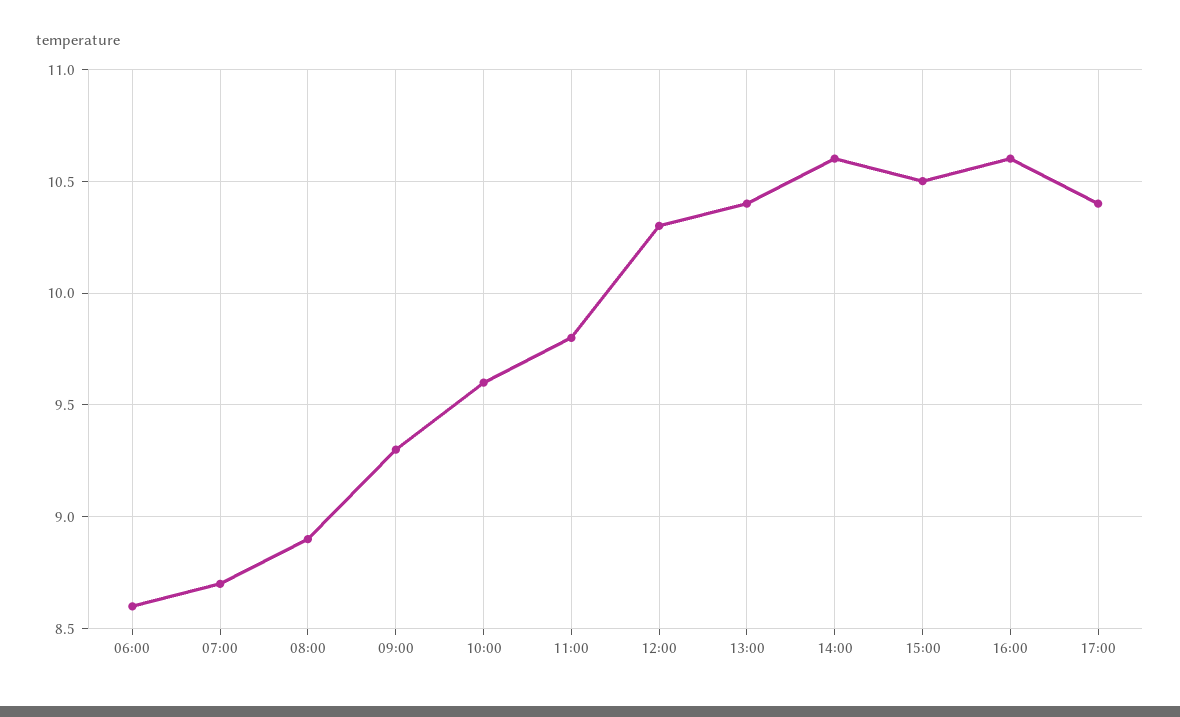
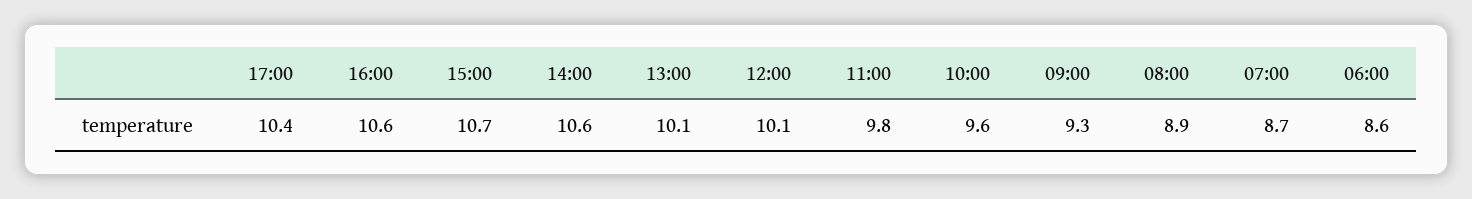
  {
    "06:00": 8.6,
    "07:00": 8.7,
    "08:00": 8.9,
    "09:00": 9.3,
    "10:00": 9.6,
    "11:00": 9.8,
-   "12:00": 10.3,
+   "12:00": 10.1,
-   "13:00": 10.4,
+   "13:00": 10.1,
    "14:00": 10.6,
-   "15:00": 10.5,
+   "15:00": 10.7,
    "16:00": 10.6,
    "17:00": 10.4
  }

